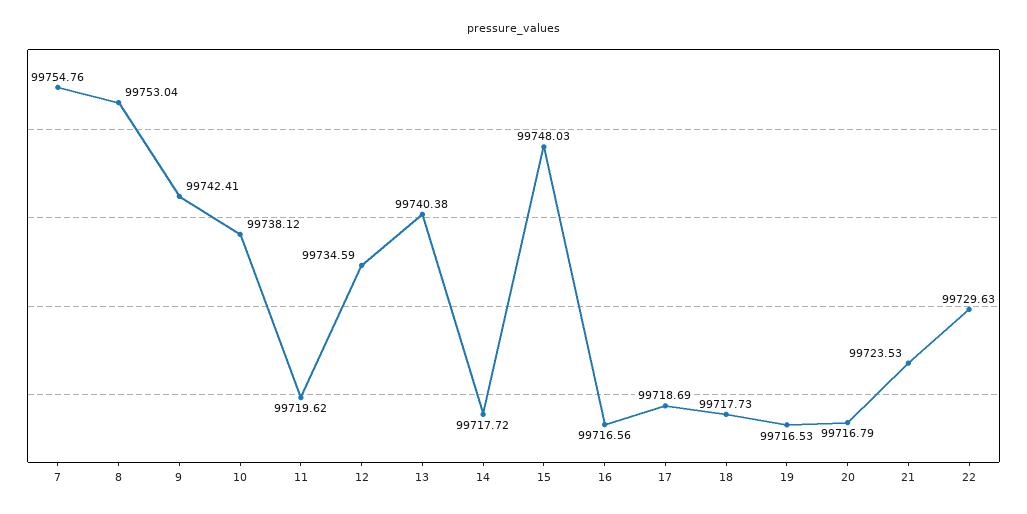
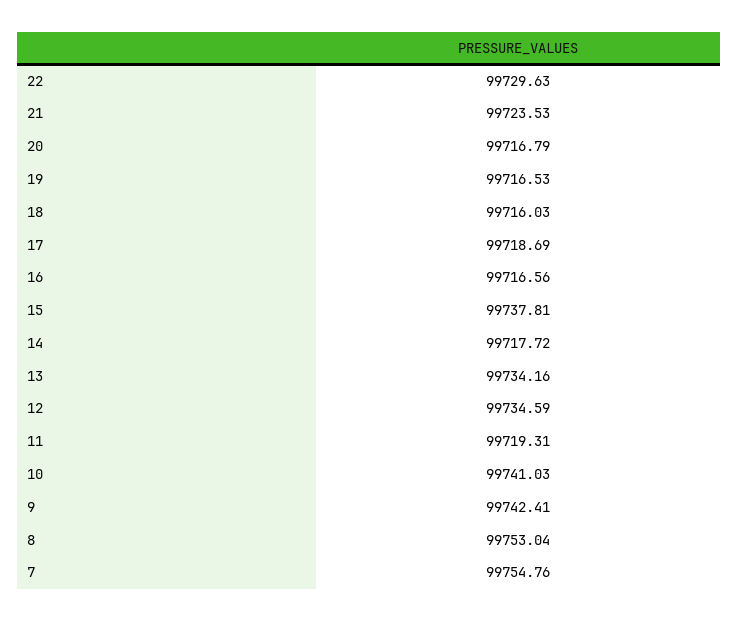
  {
    "7": 99754.76,
    "8": 99753.04,
    "9": 99742.41,
-   "10": 99738.12,
+   "10": 99741.03,
-   "11": 99719.62,
+   "11": 99719.31,
    "12": 99734.59,
-   "13": 99740.38,
+   "13": 99734.16,
    "14": 99717.72,
-   "15": 99748.03,
+   "15": 99737.81,
    "16": 99716.56,
    "17": 99718.69,
-   "18": 99717.73,
+   "18": 99716.03,
    "19": 99716.53,
    "20": 99716.79,
    "21": 99723.53,
    "22": 99729.63
  }

